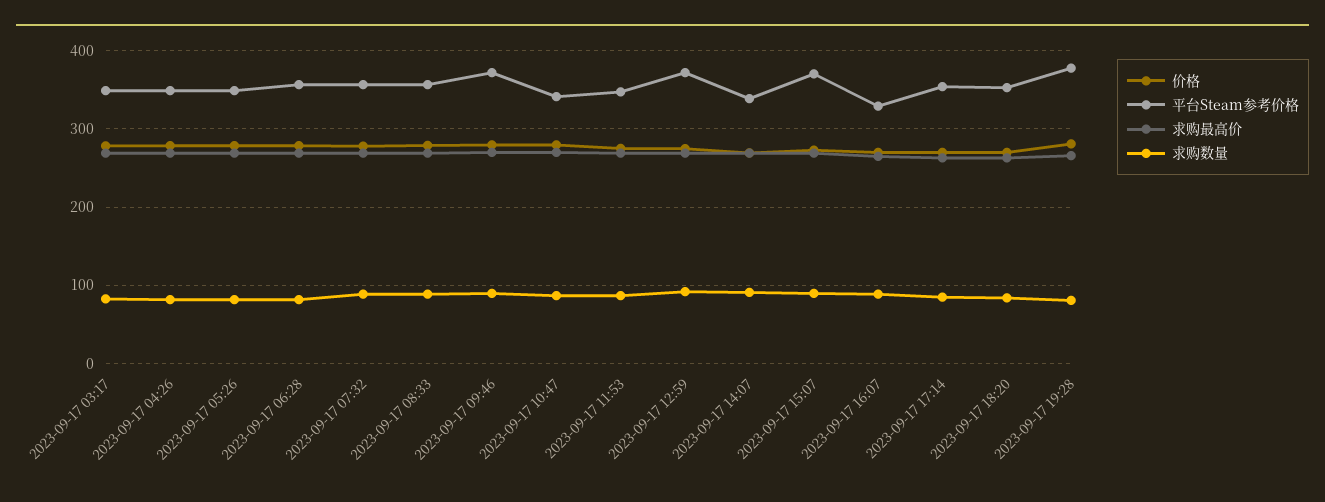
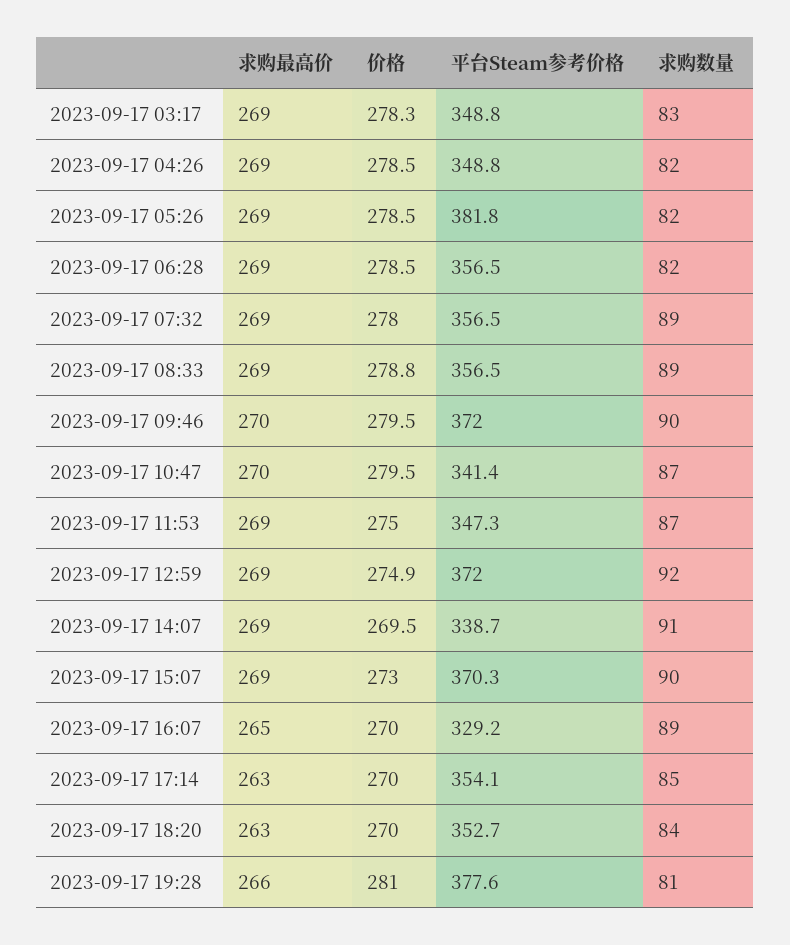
  {
    "价格": {
      "2023-09-17 03:17": 278.3,
      "2023-09-17 04:26": 278.5,
      "2023-09-17 05:26": 278.5,
      "2023-09-17 06:28": 278.5,
      "2023-09-17 07:32": 278,
      "2023-09-17 08:33": 278.8,
      "2023-09-17 09:46": 279.5,
      "2023-09-17 10:47": 279.5,
      "2023-09-17 11:53": 275,
      "2023-09-17 12:59": 274.9,
      "2023-09-17 14:07": 269.5,
      "2023-09-17 15:07": 273,
      "2023-09-17 16:07": 270,
      "2023-09-17 17:14": 270,
      "2023-09-17 18:20": 270,
      "2023-09-17 19:28": 281
    },
    "平台Steam参考价格": {
      "2023-09-17 03:17": 348.8,
      "2023-09-17 04:26": 348.8,
-     "2023-09-17 05:26": 350,
+     "2023-09-17 05:26": 381.8,
      "2023-09-17 06:28": 356.5,
      "2023-09-17 07:32": 356.5,
      "2023-09-17 08:33": 356.5,
      "2023-09-17 09:46": 372,
      "2023-09-17 10:47": 341.4,
      "2023-09-17 11:53": 347.3,
      "2023-09-17 12:59": 372,
      "2023-09-17 14:07": 338.7,
      "2023-09-17 15:07": 370.3,
      "2023-09-17 16:07": 329.2,
      "2023-09-17 17:14": 354.1,
      "2023-09-17 18:20": 352.7,
      "2023-09-17 19:28": 377.6
    },
    "求购最高价": {
      "2023-09-17 03:17": 269,
      "2023-09-17 04:26": 269,
      "2023-09-17 05:26": 269,
      "2023-09-17 06:28": 269,
      "2023-09-17 07:32": 269,
      "2023-09-17 08:33": 269,
      "2023-09-17 09:46": 270,
      "2023-09-17 10:47": 270,
      "2023-09-17 11:53": 269,
      "2023-09-17 12:59": 269,
      "2023-09-17 14:07": 269,
      "2023-09-17 15:07": 269,
      "2023-09-17 16:07": 265,
      "2023-09-17 17:14": 263,
      "2023-09-17 18:20": 263,
      "2023-09-17 19:28": 266
    },
    "求购数量": {
      "2023-09-17 03:17": 83,
      "2023-09-17 04:26": 82,
      "2023-09-17 05:26": 82,
      "2023-09-17 06:28": 82,
      "2023-09-17 07:32": 89,
      "2023-09-17 08:33": 89,
      "2023-09-17 09:46": 90,
      "2023-09-17 10:47": 87,
      "2023-09-17 11:53": 87,
      "2023-09-17 12:59": 92,
      "2023-09-17 14:07": 91,
      "2023-09-17 15:07": 90,
      "2023-09-17 16:07": 89,
      "2023-09-17 17:14": 85,
      "2023-09-17 18:20": 84,
      "2023-09-17 19:28": 81
    }
  }

